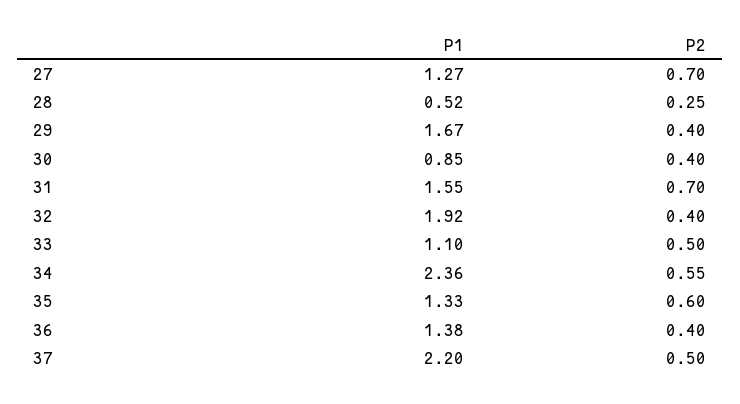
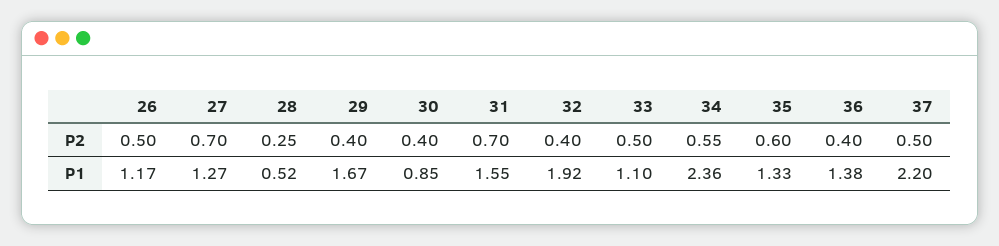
  {
    "P1": {
      "27": 1.27,
      "28": 0.52,
      "29": 1.67,
      "30": 0.85,
      "31": 1.55,
      "32": 1.92,
      "33": 1.1,
      "34": 2.36,
      "35": 1.33,
      "36": 1.38,
-     "37": 2.2
+     "37": 2.2,
+     "26": 1.17
    },
    "P2": {
      "27": 0.7,
      "28": 0.25,
      "29": 0.4,
      "30": 0.4,
      "31": 0.7,
      "32": 0.4,
      "33": 0.5,
      "34": 0.55,
      "35": 0.6,
      "36": 0.4,
-     "37": 0.5
+     "37": 0.5,
+     "26": 0.5
    }
  }

